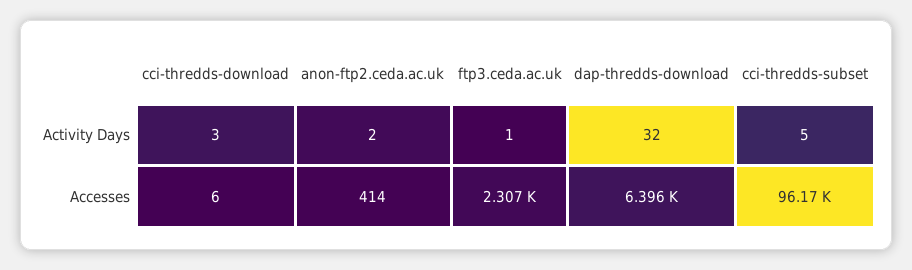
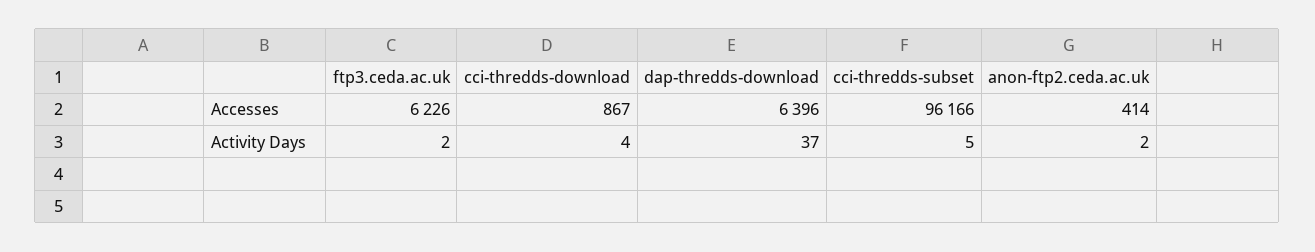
  {
    "cci-thredds-download": {
-     "Activity Days": 3,
+     "Activity Days": 4,
-     "Accesses": 6
+     "Accesses": 867
    },
    "anon-ftp2.ceda.ac.uk": {
      "Activity Days": 2,
      "Accesses": 414
    },
    "ftp3.ceda.ac.uk": {
-     "Activity Days": 1,
+     "Activity Days": 2,
-     "Accesses": 2307
+     "Accesses": 6226
    },
    "dap-thredds-download": {
-     "Activity Days": 32,
+     "Activity Days": 37,
      "Accesses": 6396
    },
    "cci-thredds-subset": {
      "Activity Days": 5,
      "Accesses": 96166
    }
  }

